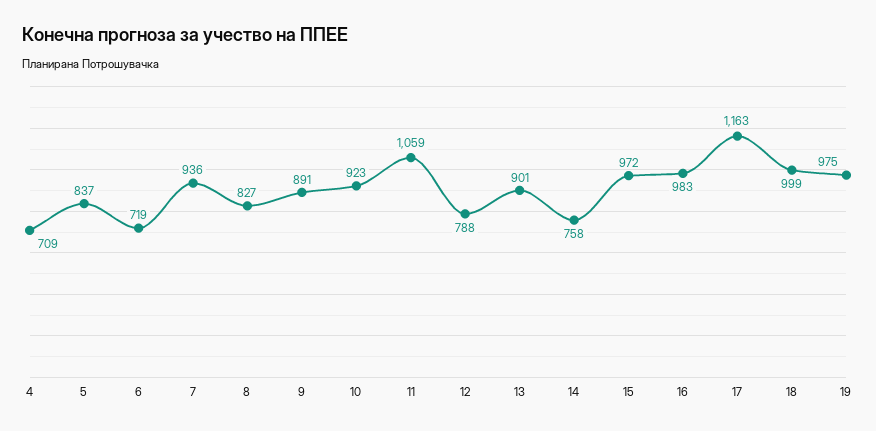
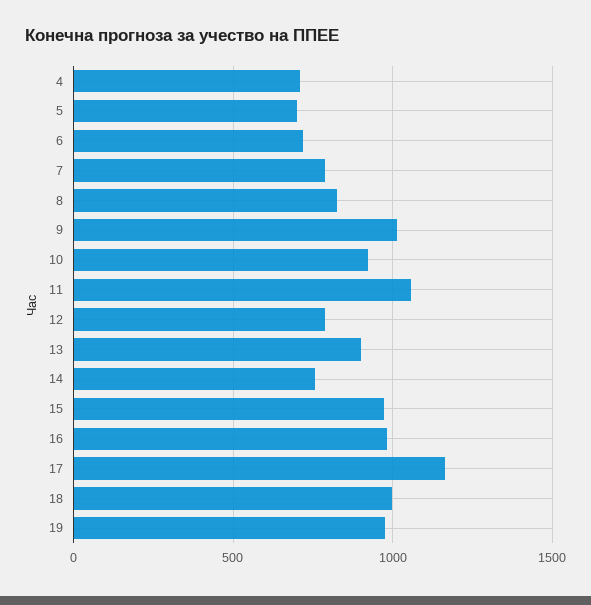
  {
    "4": 709,
-   "5": 837,
+   "5": 700,
    "6": 719,
-   "7": 936,
+   "7": 800,
    "8": 827,
-   "9": 891,
+   "9": 1000,
    "10": 923,
    "11": 1059,
    "12": 788,
    "13": 901,
    "14": 758,
    "15": 972,
    "16": 983,
    "17": 1163,
    "18": 999,
    "19": 975
  }

